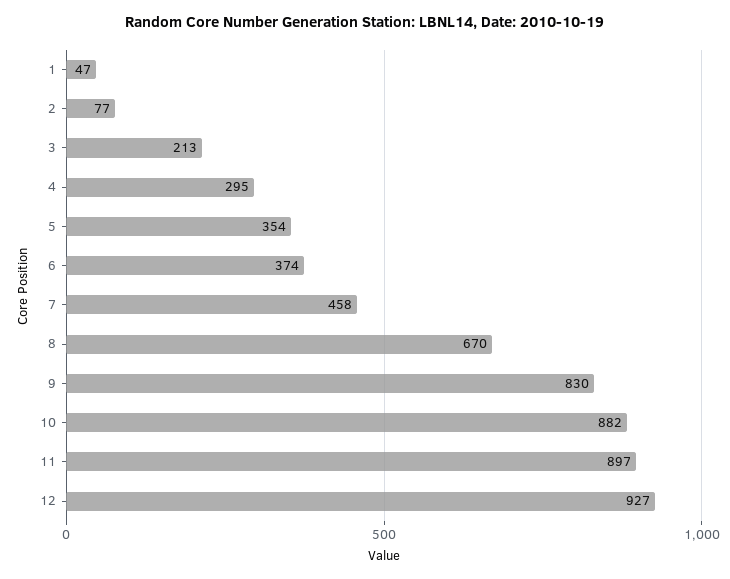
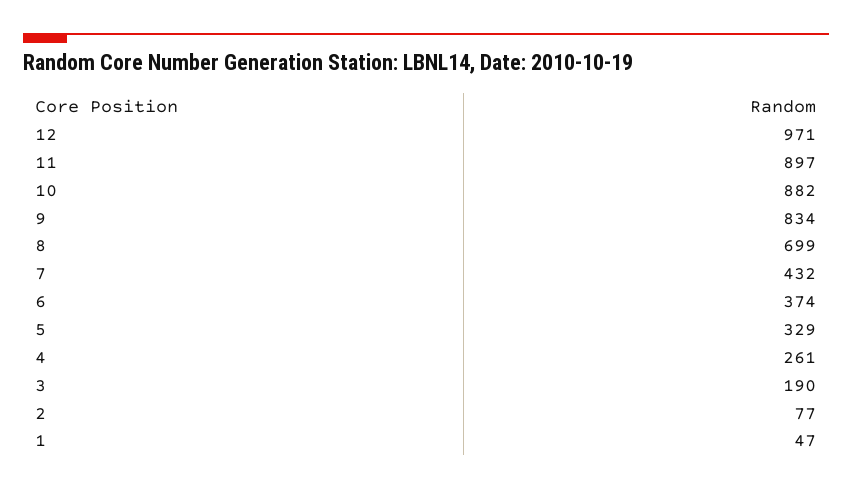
  {
    "1": 47,
    "2": 77,
-   "3": 213,
+   "3": 190,
-   "4": 295,
+   "4": 261,
-   "5": 354,
+   "5": 329,
    "6": 374,
-   "7": 458,
+   "7": 432,
-   "8": 670,
+   "8": 699,
-   "9": 830,
+   "9": 834,
    "10": 882,
    "11": 897,
-   "12": 927
+   "12": 971
  }

